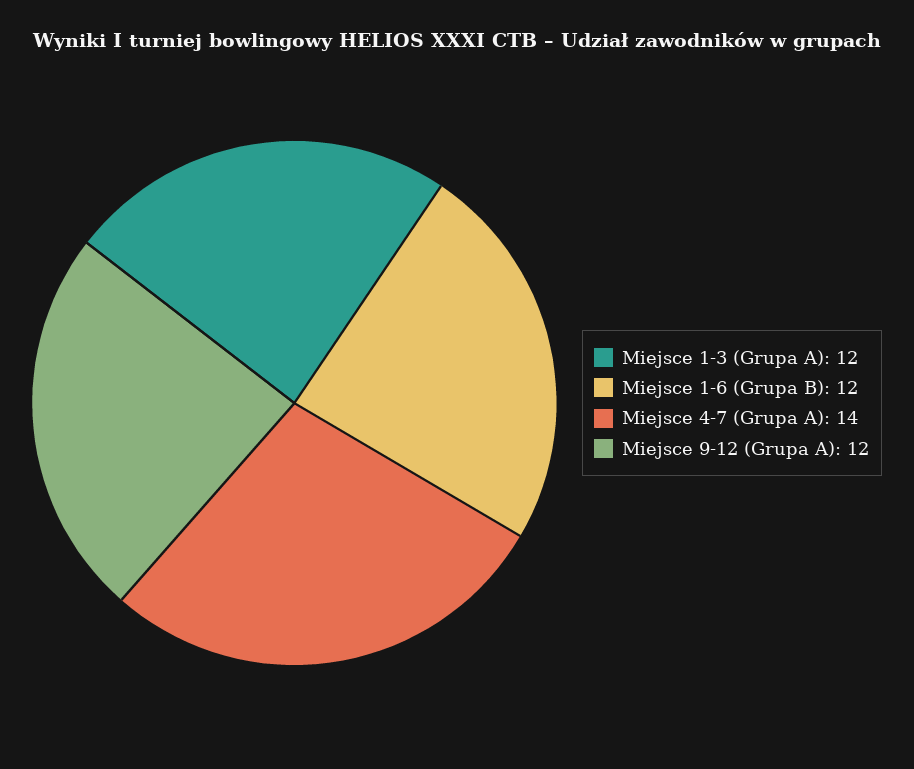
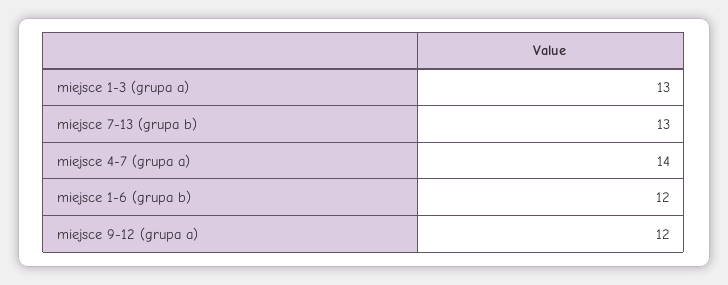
  {
-   "Miejsce 1-3 (Grupa A)": 12,
+   "Miejsce 1-3 (Grupa A)": 13,
    "Miejsce 1-6 (Grupa B)": 12,
    "Miejsce 4-7 (Grupa A)": 14,
-   "Miejsce 9-12 (Grupa A)": 12
+   "Miejsce 9-12 (Grupa A)": 12,
+   "miejsce 7-13 (grupa b)": 13
  }

